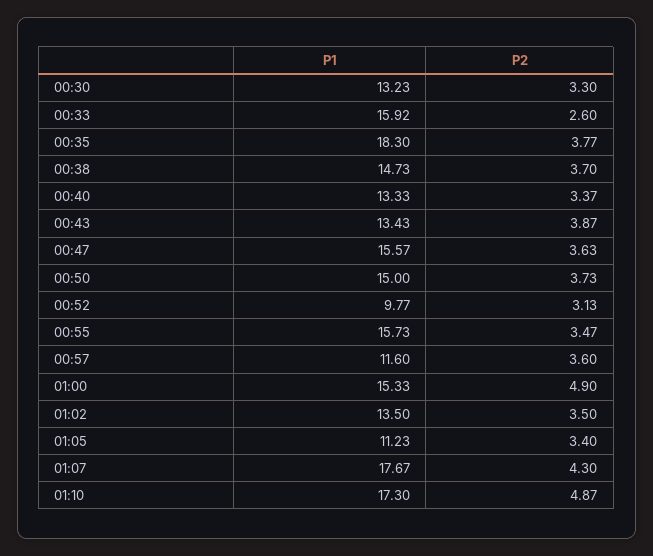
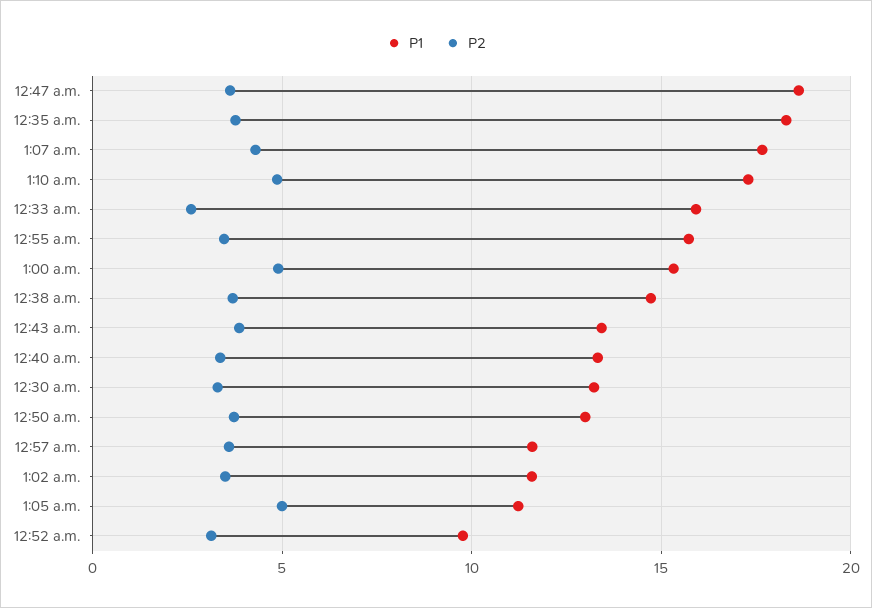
  {
    "P1": {
      "00:30": 13.23,
      "00:33": 15.92,
      "00:35": 18.3,
      "00:38": 14.73,
      "00:40": 13.33,
      "00:43": 13.43,
-     "00:47": 15.57,
+     "00:47": 18.5,
-     "00:50": 15,
+     "00:50": 13,
      "00:52": 9.77,
      "00:55": 15.73,
      "00:57": 11.6,
      "01:00": 15.33,
-     "01:02": 13.5,
+     "01:02": 11.5,
      "01:05": 11.23,
      "01:07": 17.67,
      "01:10": 17.3
    },
    "P2": {
      "00:30": 3.3,
      "00:33": 2.6,
      "00:35": 3.77,
      "00:38": 3.7,
      "00:40": 3.37,
      "00:43": 3.87,
      "00:47": 3.63,
      "00:50": 3.73,
      "00:52": 3.13,
      "00:55": 3.47,
      "00:57": 3.6,
      "01:00": 4.9,
      "01:02": 3.5,
-     "01:05": 3.4,
+     "01:05": 5,
      "01:07": 4.3,
      "01:10": 4.87
    }
  }

